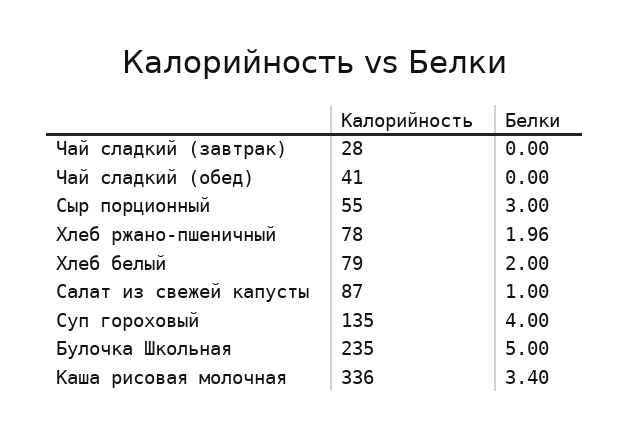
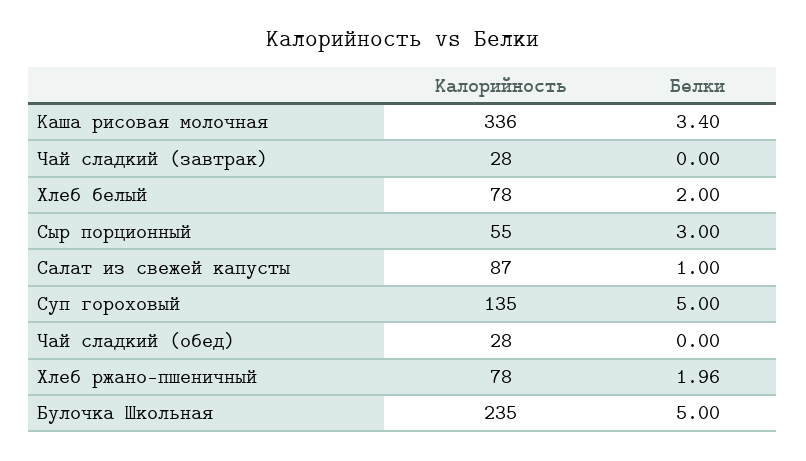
  {
    "Калорийность": {
      "Чай сладкий (завтрак)": 28,
-     "Чай сладкий (обед)": 41,
+     "Чай сладкий (обед)": 28,
      "Сыр порционный": 55,
      "Хлеб ржано-пшеничный": 78,
-     "Хлеб белый": 79,
+     "Хлеб белый": 78,
      "Салат из свежей капусты": 87,
      "Суп гороховый": 135,
      "Булочка Школьная": 235,
      "Каша рисовая молочная": 336
    },
    "Белки": {
      "Чай сладкий (завтрак)": 0,
      "Чай сладкий (обед)": 0,
      "Сыр порционный": 3,
      "Хлеб ржано-пшеничный": 1.96,
      "Хлеб белый": 2,
      "Салат из свежей капусты": 1,
-     "Суп гороховый": 4,
+     "Суп гороховый": 5,
      "Булочка Школьная": 5,
      "Каша рисовая молочная": 3.4
    }
  }

